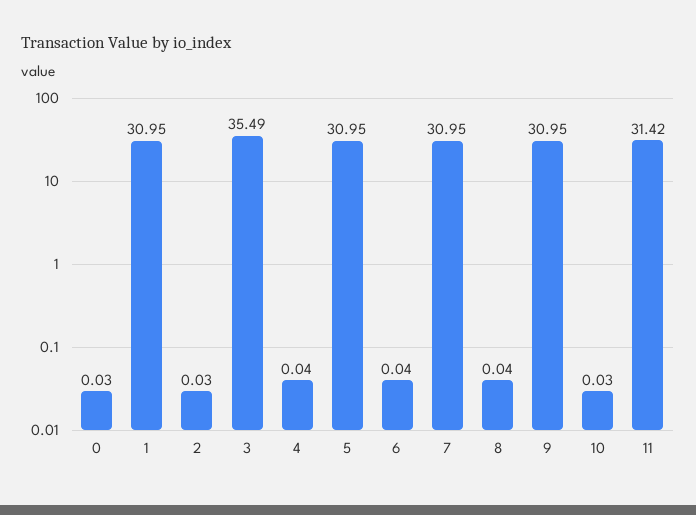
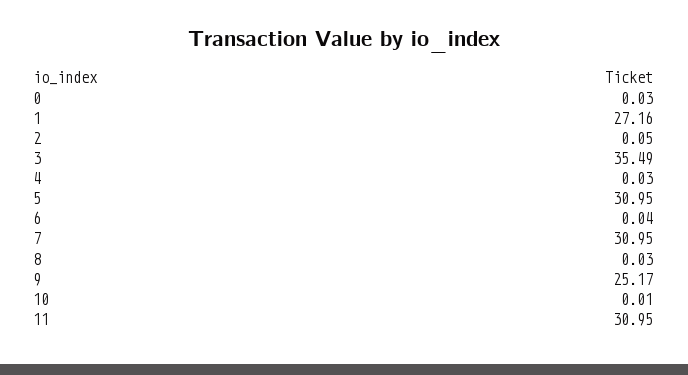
  {
    "0": 0.03,
-   "1": 30.95,
+   "1": 27.16,
-   "2": 0.03,
+   "2": 0.05,
    "3": 35.49,
-   "4": 0.04,
+   "4": 0.03,
    "5": 30.95,
    "6": 0.04,
    "7": 30.95,
-   "8": 0.04,
+   "8": 0.03,
-   "9": 30.95,
+   "9": 25.17,
-   "10": 0.03,
+   "10": 0.01,
-   "11": 31.42
+   "11": 30.95
  }

